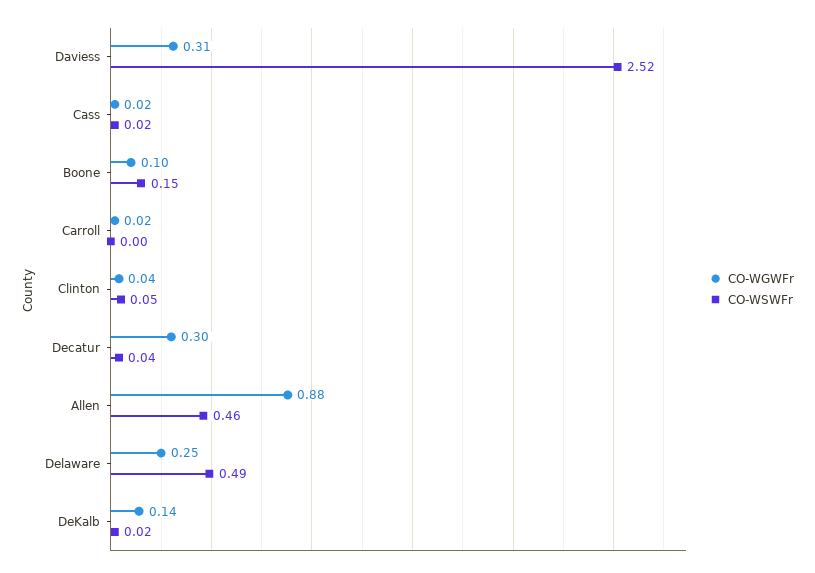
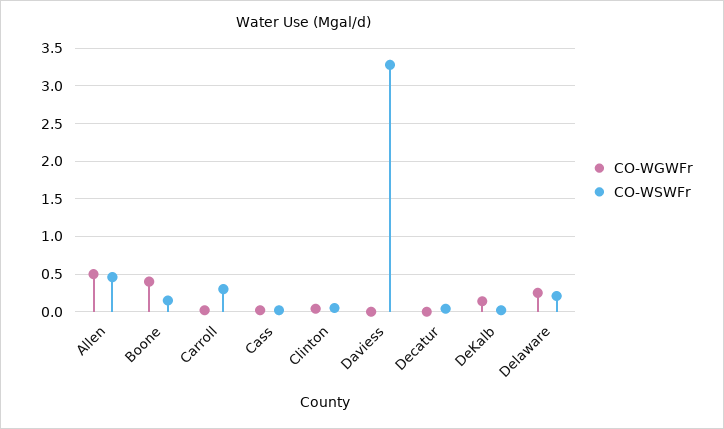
  {
    "CO-WGWFr": {
-     "Daviess": 0.31,
+     "Daviess": 0,
      "Cass": 0.02,
-     "Boone": 0.1,
+     "Boone": 0.4,
      "Carroll": 0.02,
      "Clinton": 0.04,
-     "Decatur": 0.3,
+     "Decatur": 0,
-     "Allen": 0.88,
+     "Allen": 0.5,
      "Delaware": 0.25,
      "DeKalb": 0.14
    },
    "CO-WSWFr": {
-     "Daviess": 2.52,
+     "Daviess": 3.3,
      "Cass": 0.02,
      "Boone": 0.15,
-     "Carroll": 0,
+     "Carroll": 0.3,
      "Clinton": 0.05,
      "Decatur": 0.04,
      "Allen": 0.46,
-     "Delaware": 0.49,
+     "Delaware": 0.2,
      "DeKalb": 0.02
    }
  }

